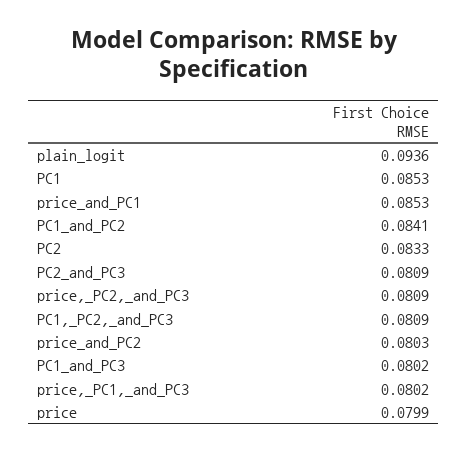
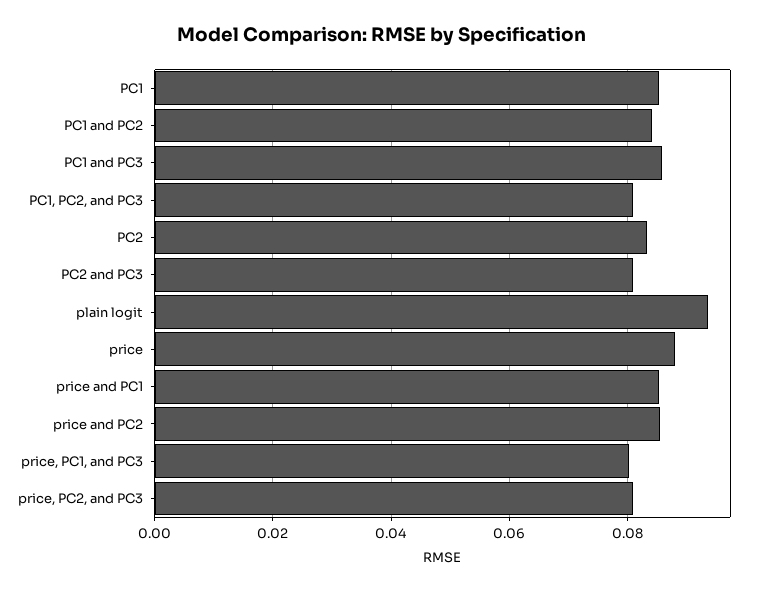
  {
    "plain_logit": 0.0936,
    "PC1": 0.0853,
    "price_and_PC1": 0.0853,
    "PC1_and_PC2": 0.0841,
    "PC2": 0.0833,
    "PC2_and_PC3": 0.0809,
    "price,_PC2,_and_PC3": 0.0809,
    "PC1,_PC2,_and_PC3": 0.0809,
-   "price_and_PC2": 0.0803,
+   "price_and_PC2": 0.086,
-   "PC1_and_PC3": 0.0802,
+   "PC1_and_PC3": 0.086,
    "price,_PC1,_and_PC3": 0.0802,
-   "price": 0.0799
+   "price": 0.088
  }

